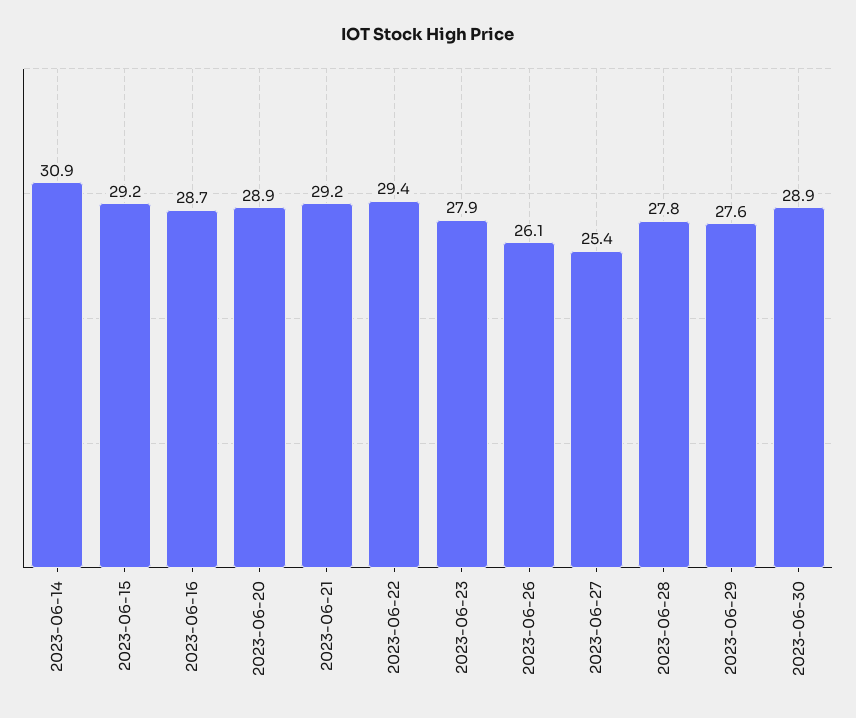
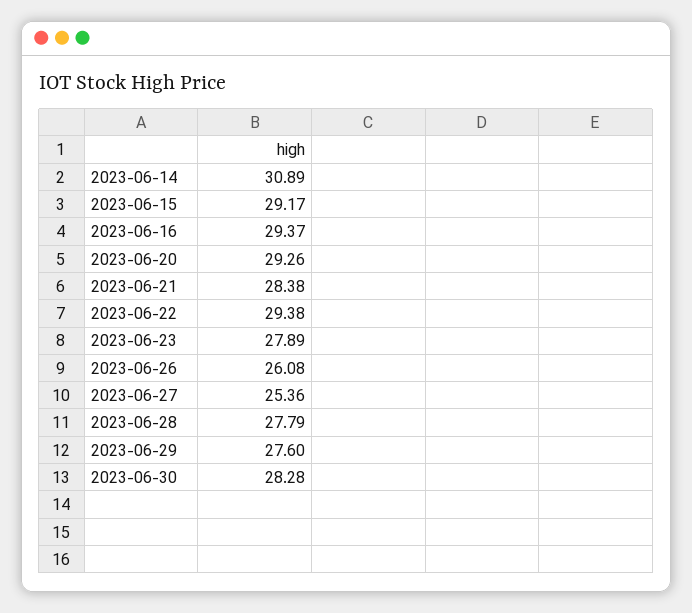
  {
    "2023-06-14": 30.89,
    "2023-06-15": 29.17,
-   "2023-06-16": 28.7,
+   "2023-06-16": 29.37,
-   "2023-06-20": 28.9,
+   "2023-06-20": 29.26,
-   "2023-06-21": 29.2,
+   "2023-06-21": 28.38,
    "2023-06-22": 29.38,
    "2023-06-23": 27.89,
    "2023-06-26": 26.08,
    "2023-06-27": 25.36,
    "2023-06-28": 27.79,
    "2023-06-29": 27.6,
-   "2023-06-30": 28.9
+   "2023-06-30": 28.28
  }

